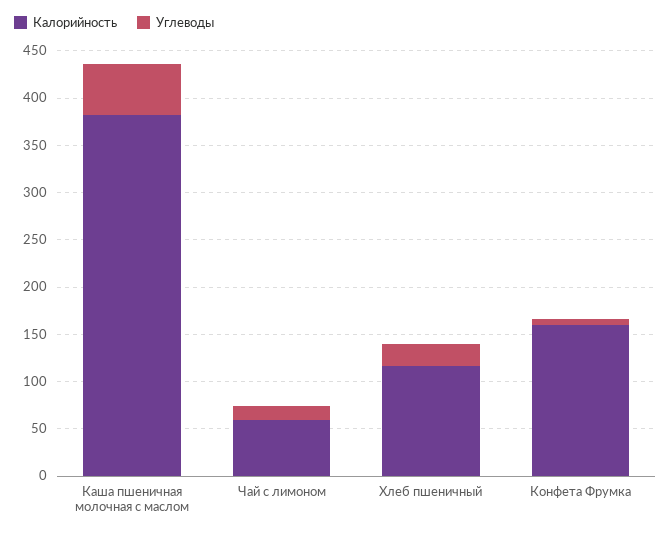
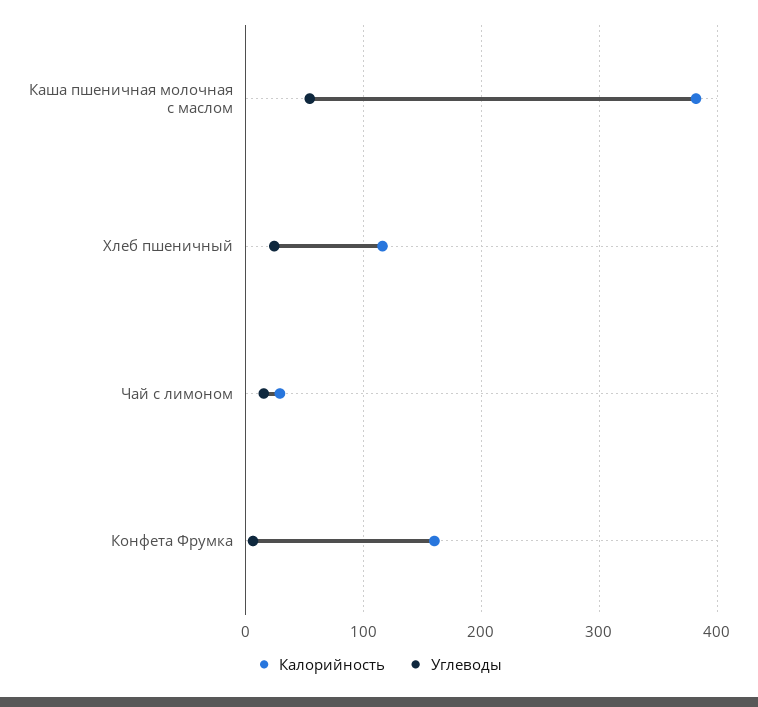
  {
    "Калорийность": {
      "Каша пшеничная молочная с маслом": 380,
-     "Чай с лимоном": 60,
+     "Чай с лимоном": 30,
      "Хлеб пшеничный": 120,
      "Конфета Фрумка": 160
    },
    "Углеводы": {
      "Каша пшеничная молочная с маслом": 50,
      "Чай с лимоном": 20,
      "Хлеб пшеничный": 20,
      "Конфета Фрумка": 10
    }
  }

